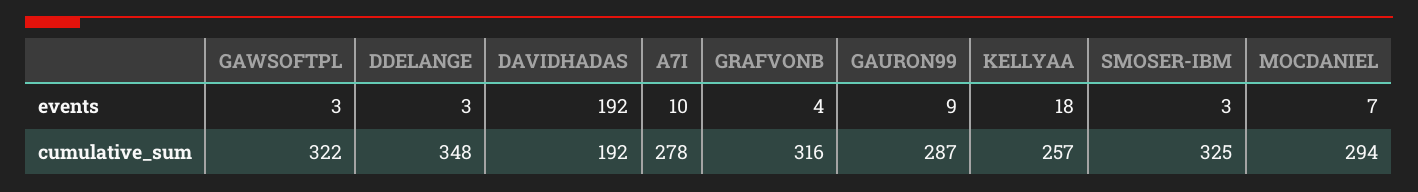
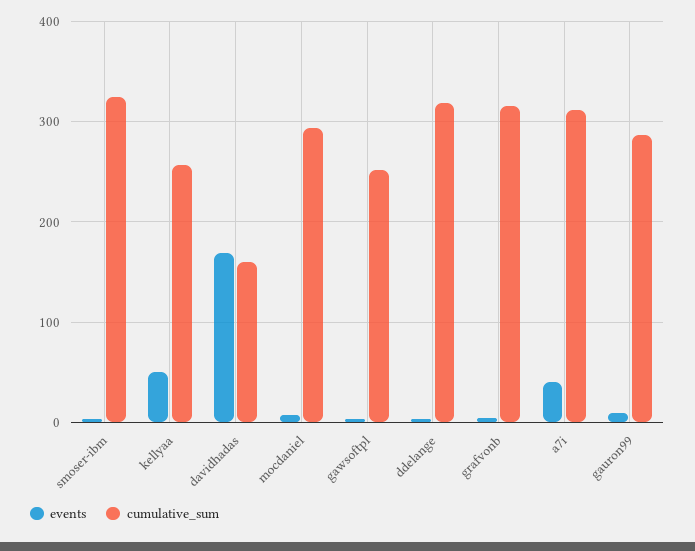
  {
    "events": {
      "GAWSOFTPL": 3,
      "DDELANGE": 3,
-     "DAVIDHADAS": 192,
+     "DAVIDHADAS": 170,
-     "A7I": 10,
+     "A7I": 40,
      "GRAFVONB": 4,
      "GAURON99": 9,
-     "KELLYAA": 18,
+     "KELLYAA": 50,
      "SMOSER-IBM": 3,
      "MOCDANIEL": 7
    },
    "cumulative_sum": {
-     "GAWSOFTPL": 322,
+     "GAWSOFTPL": 250,
-     "DDELANGE": 348,
+     "DDELANGE": 320,
-     "DAVIDHADAS": 192,
+     "DAVIDHADAS": 160,
-     "A7I": 278,
+     "A7I": 310,
      "GRAFVONB": 316,
      "GAURON99": 287,
      "KELLYAA": 257,
      "SMOSER-IBM": 325,
      "MOCDANIEL": 294
    }
  }

